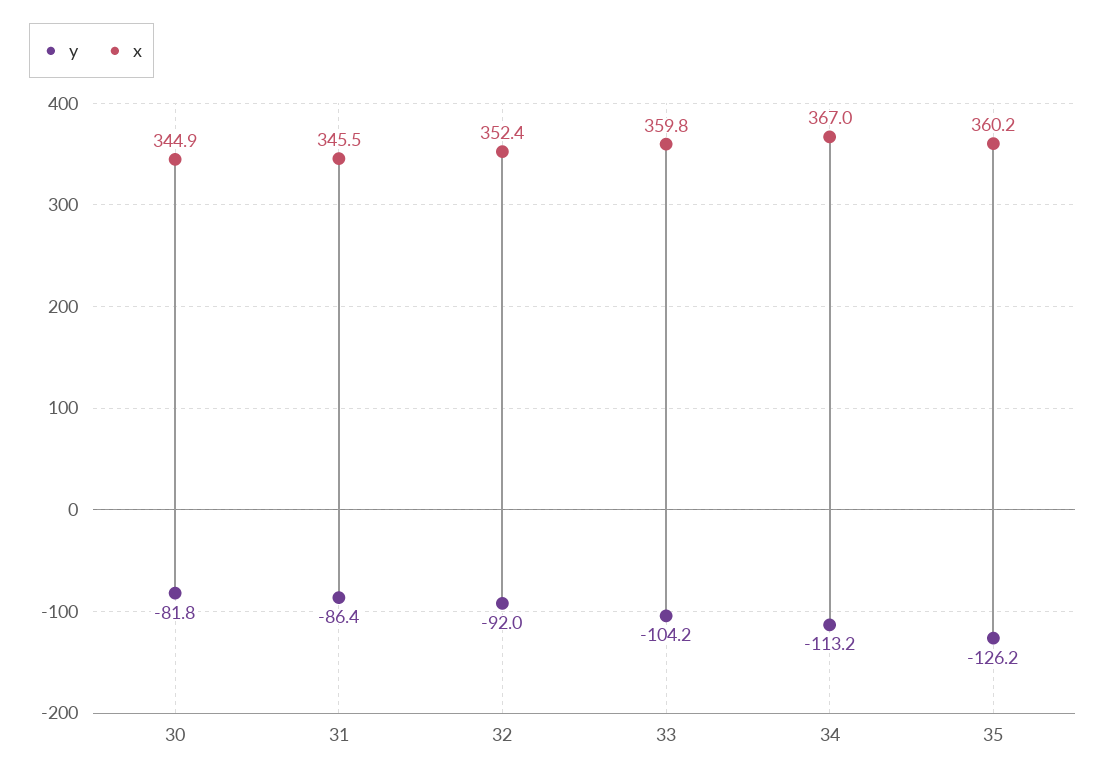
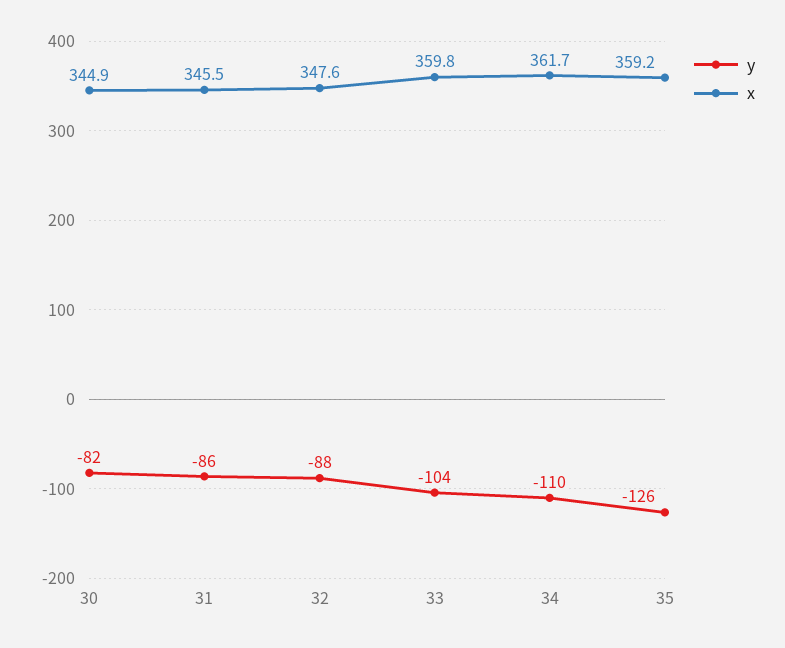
  {
    "y": {
      "30": -81.8,
      "31": -86.4,
-     "32": -92,
+     "32": -88,
      "33": -104.2,
-     "34": -113.2,
+     "34": -110,
      "35": -126.2
    },
    "x": {
      "30": 344.9,
      "31": 345.5,
-     "32": 352.4,
+     "32": 347.6,
      "33": 359.8,
-     "34": 367,
+     "34": 361.7,
-     "35": 360.2
+     "35": 359.2
    }
  }

